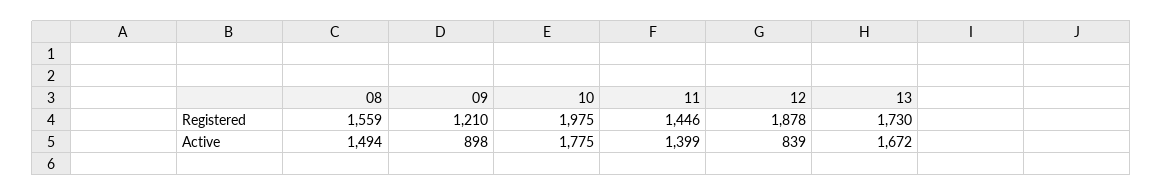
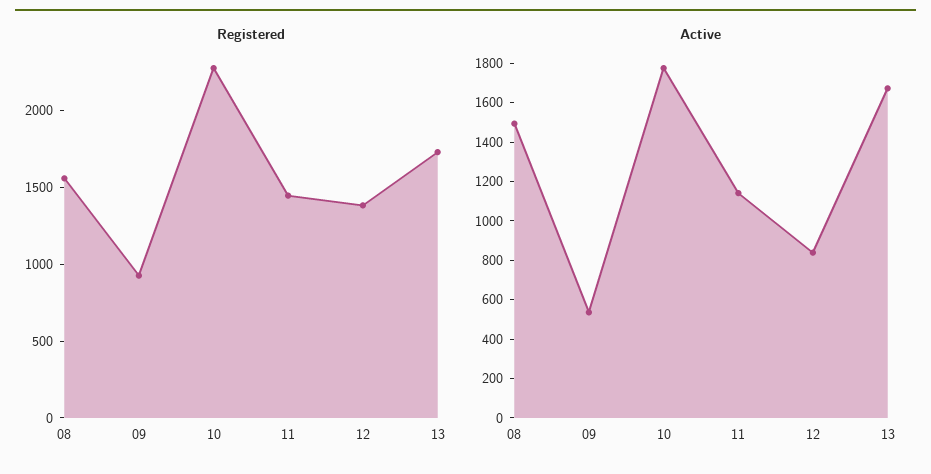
  {
    "Registered": {
      "08": 1559,
-     "09": 1210,
+     "09": 900,
-     "10": 1975,
+     "10": 2300,
      "11": 1446,
-     "12": 1878,
+     "12": 1400,
      "13": 1730
    },
    "Active": {
      "08": 1494,
-     "09": 898,
+     "09": 550,
      "10": 1775,
-     "11": 1399,
+     "11": 1150,
      "12": 839,
      "13": 1672
    }
  }

